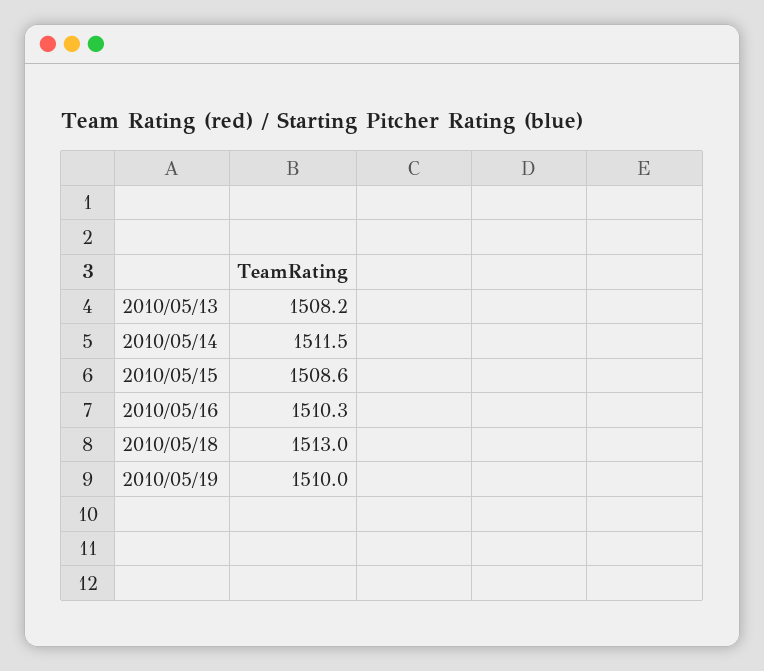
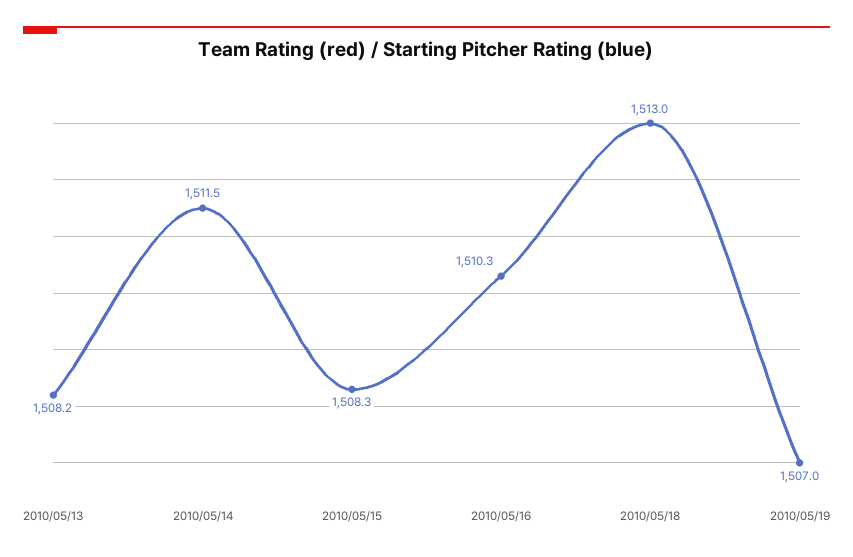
  {
    "2010/05/13": 1508.2,
    "2010/05/14": 1511.5,
-   "2010/05/15": 1508.6,
+   "2010/05/15": 1508.3,
    "2010/05/16": 1510.3,
    "2010/05/18": 1513,
-   "2010/05/19": 1510
+   "2010/05/19": 1507
  }

